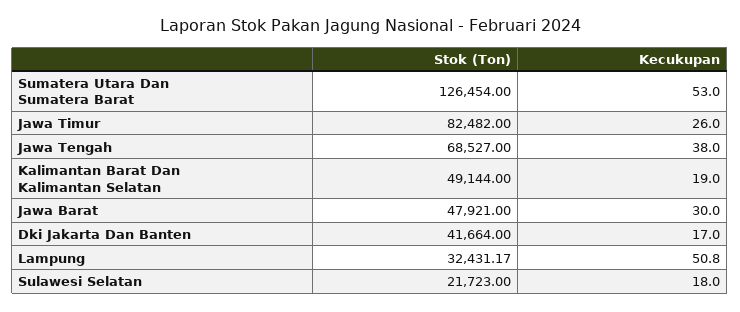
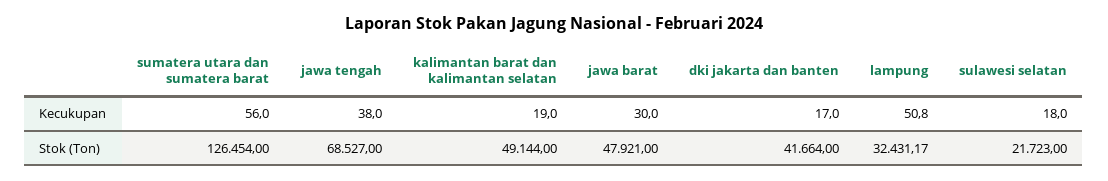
  {
    "Stok (Ton)": {
      "Sumatera Utara Dan Sumatera Barat": 126454,
-     "Jawa Timur": 82482,
      "Jawa Tengah": 68527,
      "Kalimantan Barat Dan Kalimantan Selatan": 49144,
      "Jawa Barat": 47921,
      "Dki Jakarta Dan Banten": 41664,
      "Lampung": 32431.17,
      "Sulawesi Selatan": 21723
    },
    "Kecukupan": {
-     "Sumatera Utara Dan Sumatera Barat": 53,
+     "Sumatera Utara Dan Sumatera Barat": 56,
-     "Jawa Timur": 26,
      "Jawa Tengah": 38,
      "Kalimantan Barat Dan Kalimantan Selatan": 19,
      "Jawa Barat": 30,
      "Dki Jakarta Dan Banten": 17,
      "Lampung": 50.8,
      "Sulawesi Selatan": 18
    }
  }

